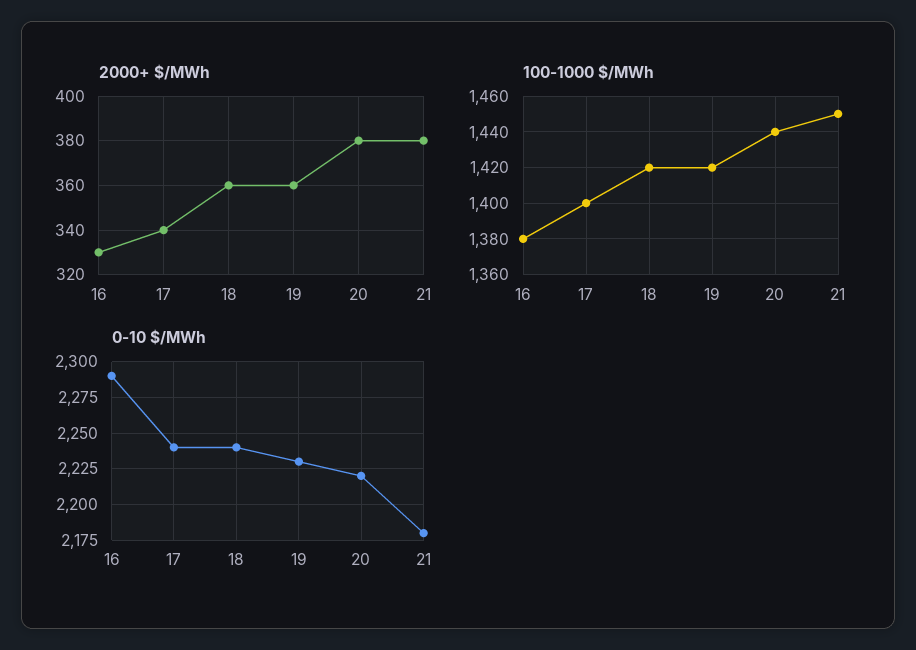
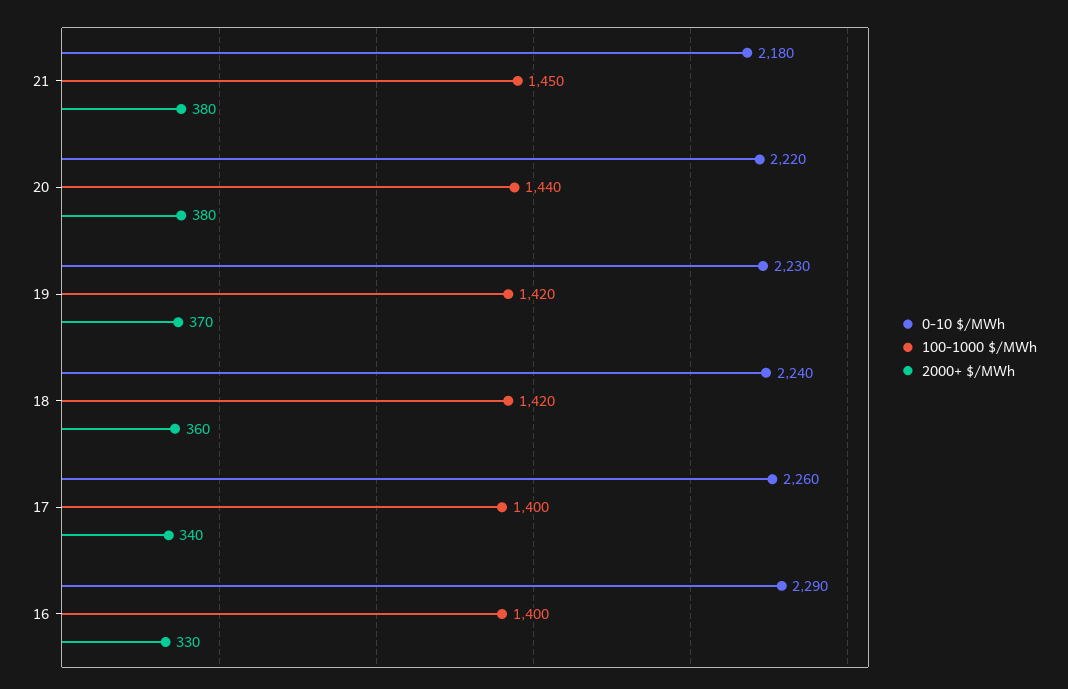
  {
    "2000+ $/MWh": {
      "16": 330,
      "17": 340,
      "18": 360,
-     "19": 360,
+     "19": 370,
      "20": 380,
      "21": 380
    },
    "100-1000 $/MWh": {
-     "16": 1380,
+     "16": 1400,
      "17": 1400,
      "18": 1420,
      "19": 1420,
      "20": 1440,
      "21": 1450
    },
    "0-10 $/MWh": {
      "16": 2290,
-     "17": 2240,
+     "17": 2260,
      "18": 2240,
      "19": 2230,
      "20": 2220,
      "21": 2180
    }
  }

